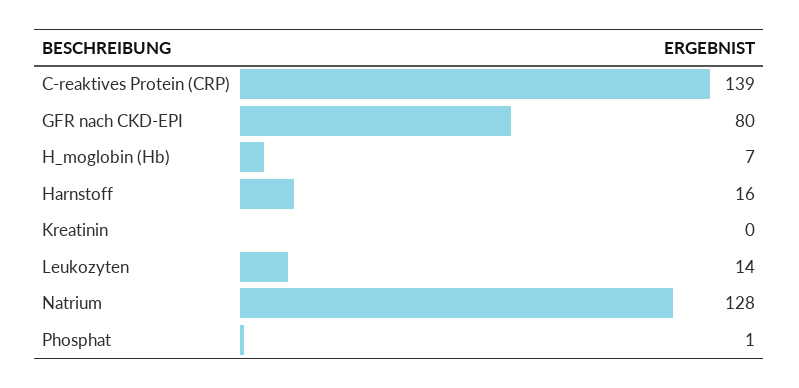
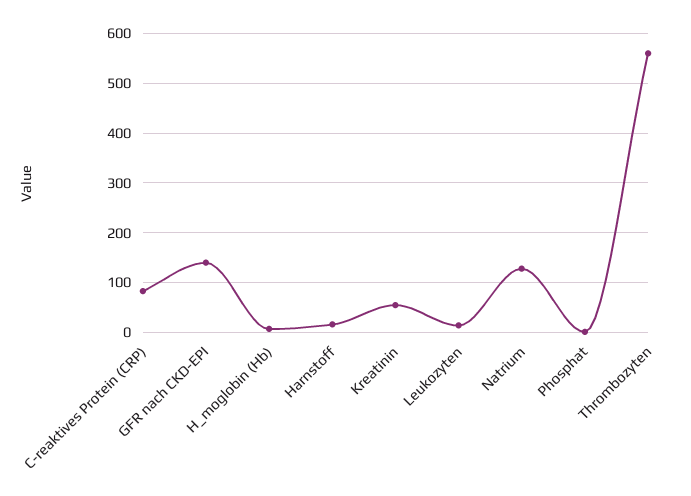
  {
-   "C-reaktives Protein (CRP)": 139,
+   "C-reaktives Protein (CRP)": 80,
-   "GFR nach CKD-EPI": 80,
+   "GFR nach CKD-EPI": 140,
    "H_moglobin (Hb)": 7,
    "Harnstoff": 16,
-   "Kreatinin": 0,
+   "Kreatinin": 60,
    "Leukozyten": 14,
    "Natrium": 128,
-   "Phosphat": 1
+   "Phosphat": 1,
+   "Thrombozyten": 560
  }

